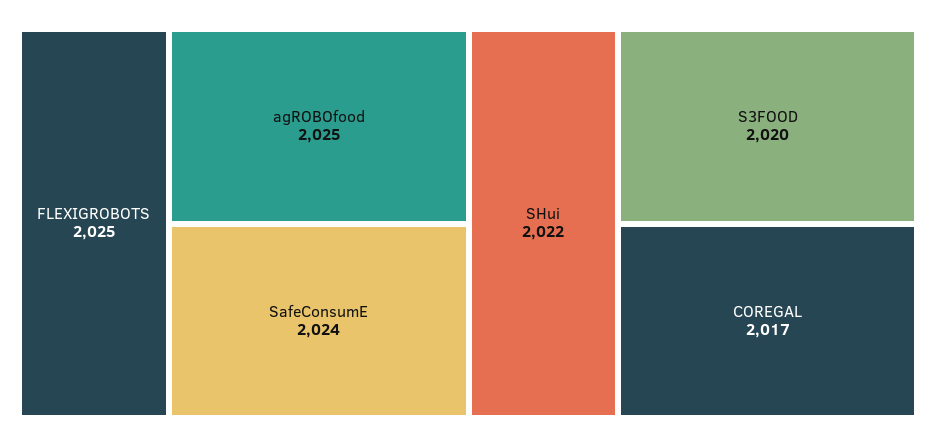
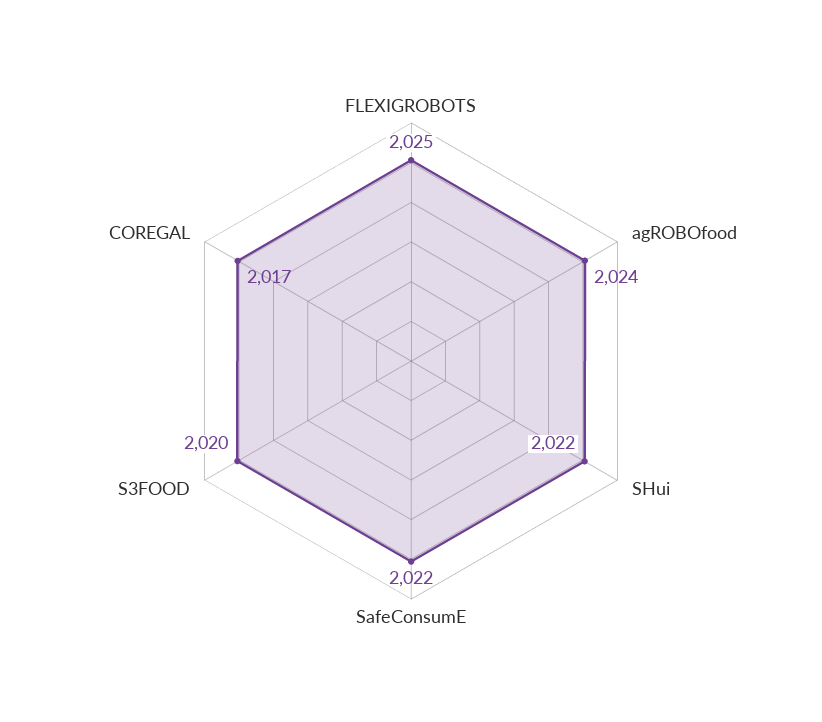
  {
    "FLEXIGROBOTS": 2025,
-   "agROBOfood": 2025,
+   "agROBOfood": 2024,
-   "SafeConsumE": 2024,
+   "SafeConsumE": 2022,
    "SHui": 2022,
    "S3FOOD": 2020,
    "COREGAL": 2017
  }

